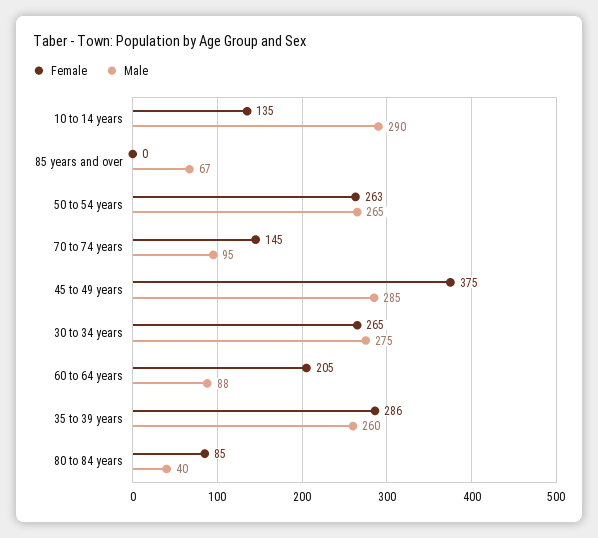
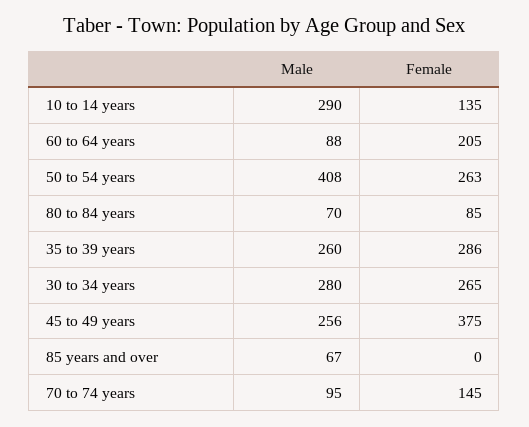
  {
    "Female": {
      "10 to 14 years": 135,
      "85 years and over": 0,
      "50 to 54 years": 263,
      "70 to 74 years": 145,
      "45 to 49 years": 375,
      "30 to 34 years": 265,
      "60 to 64 years": 205,
      "35 to 39 years": 286,
      "80 to 84 years": 85
    },
    "Male": {
      "10 to 14 years": 290,
      "85 years and over": 67,
-     "50 to 54 years": 265,
+     "50 to 54 years": 408,
      "70 to 74 years": 95,
-     "45 to 49 years": 285,
+     "45 to 49 years": 256,
-     "30 to 34 years": 275,
+     "30 to 34 years": 280,
      "60 to 64 years": 88,
      "35 to 39 years": 260,
-     "80 to 84 years": 40
+     "80 to 84 years": 70
    }
  }

